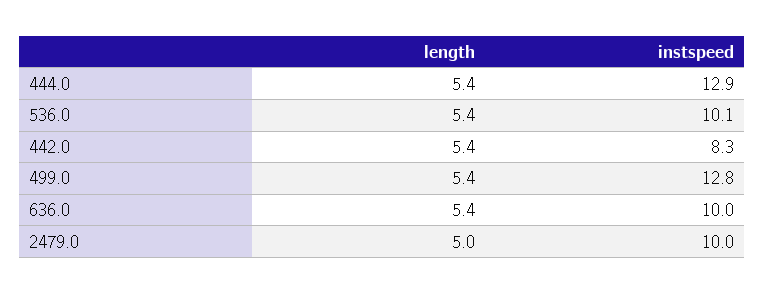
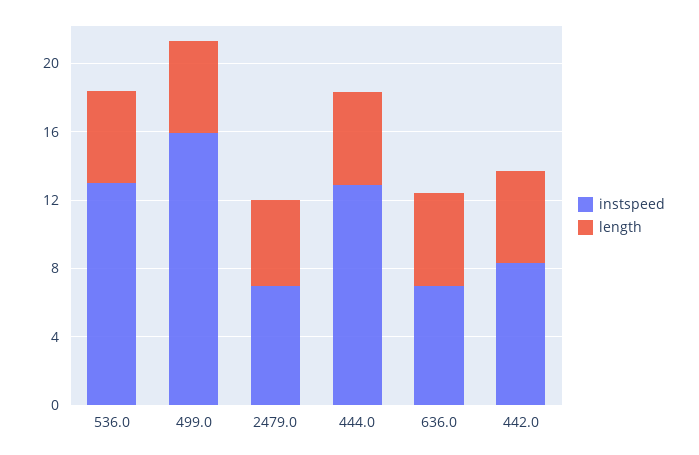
  {
    "length": {
      "444.0": 5.4,
      "536.0": 5.4,
      "442.0": 5.4,
      "499.0": 5.4,
      "636.0": 5.4,
      "2479.0": 5
    },
    "instspeed": {
      "444.0": 12.9,
-     "536.0": 10.1,
+     "536.0": 13,
      "442.0": 8.3,
-     "499.0": 12.8,
+     "499.0": 16,
-     "636.0": 10,
+     "636.0": 7,
-     "2479.0": 10
+     "2479.0": 7
    }
  }

